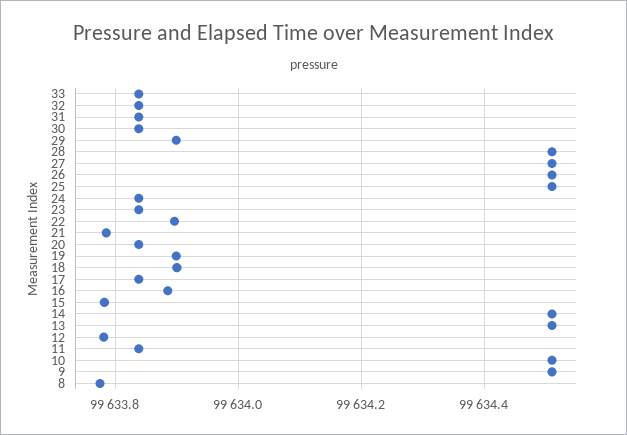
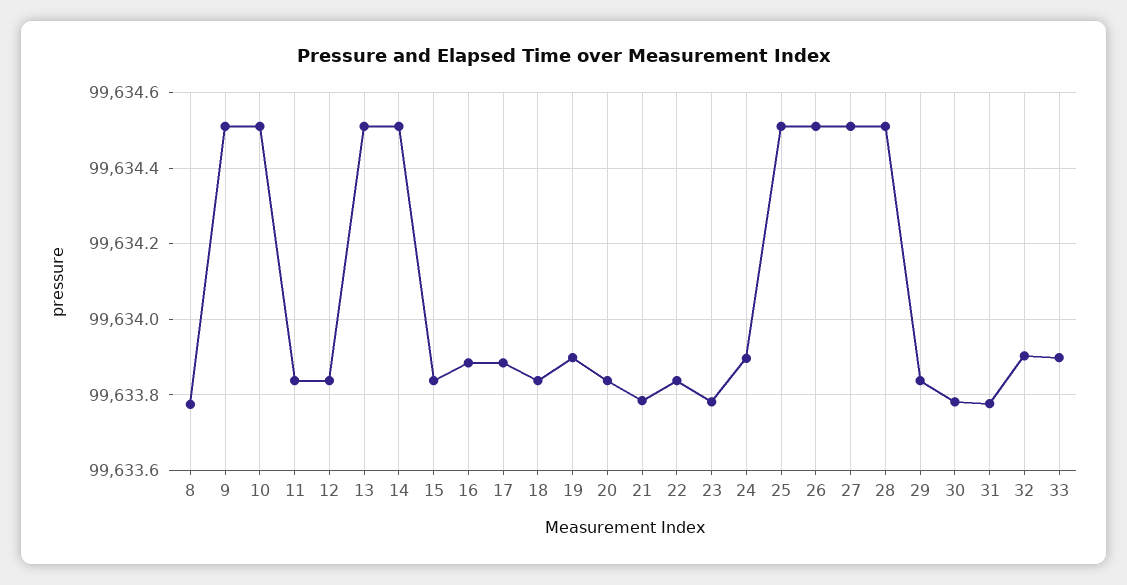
  {
-   "33": 99633.84,
+   "33": 99633.9,
-   "32": 99633.84,
+   "32": 99633.9,
-   "31": 99633.84,
+   "31": 99633.78,
-   "30": 99633.84,
+   "30": 99633.78,
-   "29": 99633.9,
+   "29": 99633.84,
    "28": 99634.52,
    "27": 99634.52,
    "26": 99634.52,
    "25": 99634.52,
-   "24": 99633.84,
+   "24": 99633.9,
-   "23": 99633.84,
+   "23": 99633.78,
-   "22": 99633.9,
+   "22": 99633.84,
    "21": 99633.78,
    "20": 99633.84,
    "19": 99633.9,
-   "18": 99633.9,
+   "18": 99633.84,
-   "17": 99633.84,
+   "17": 99633.88,
    "16": 99633.88,
-   "15": 99633.78,
+   "15": 99633.84,
    "14": 99634.52,
    "13": 99634.52,
-   "12": 99633.78,
+   "12": 99633.84,
    "11": 99633.84,
    "10": 99634.52,
    "9": 99634.52,
    "8": 99633.78
  }

